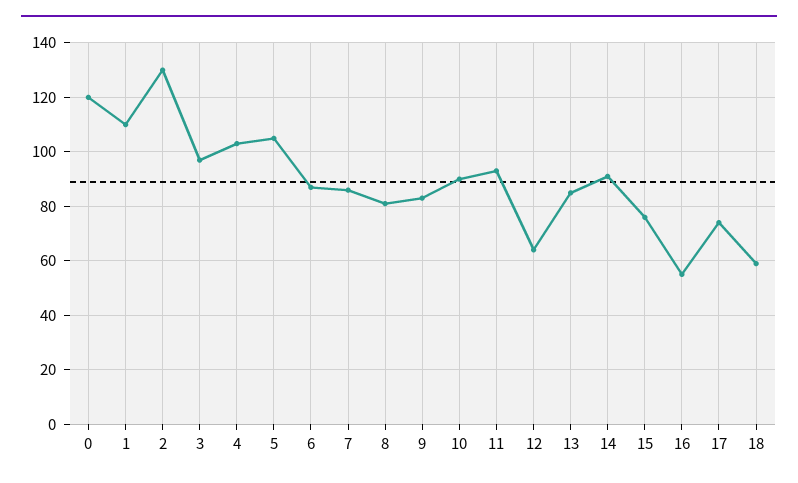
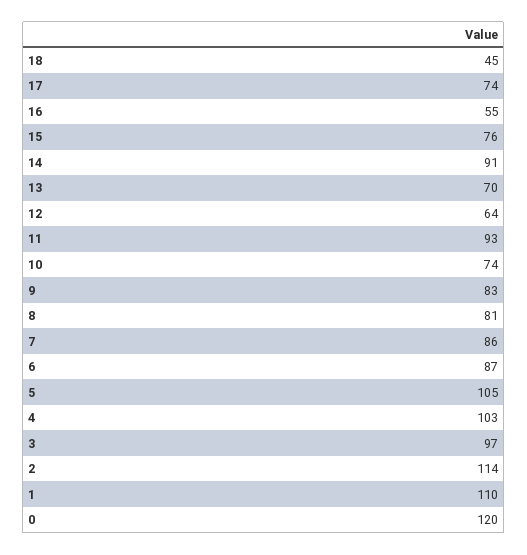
  {
    "0": 120,
    "1": 110,
-   "2": 130,
+   "2": 114,
    "3": 97,
    "4": 103,
    "5": 105,
    "6": 87,
    "7": 86,
    "8": 81,
    "9": 83,
-   "10": 90,
+   "10": 74,
    "11": 93,
    "12": 64,
-   "13": 85,
+   "13": 70,
    "14": 91,
    "15": 76,
    "16": 55,
    "17": 74,
-   "18": 60
+   "18": 45
  }

